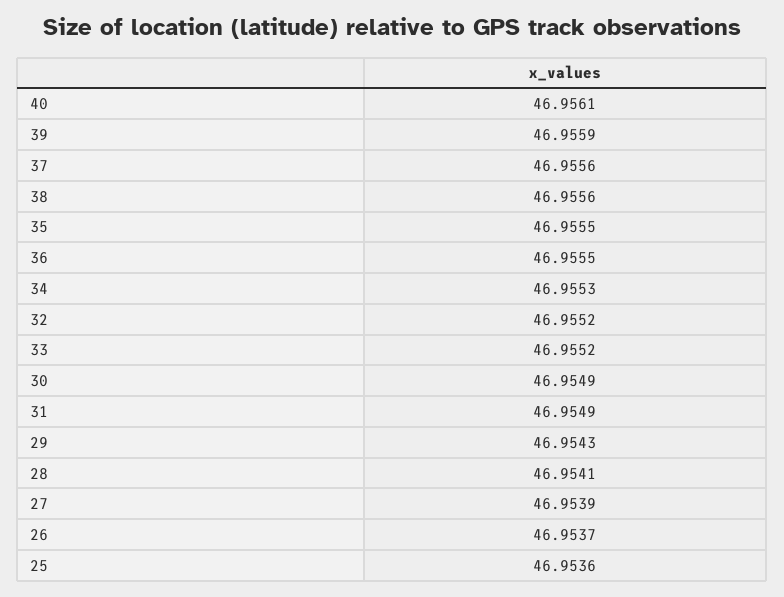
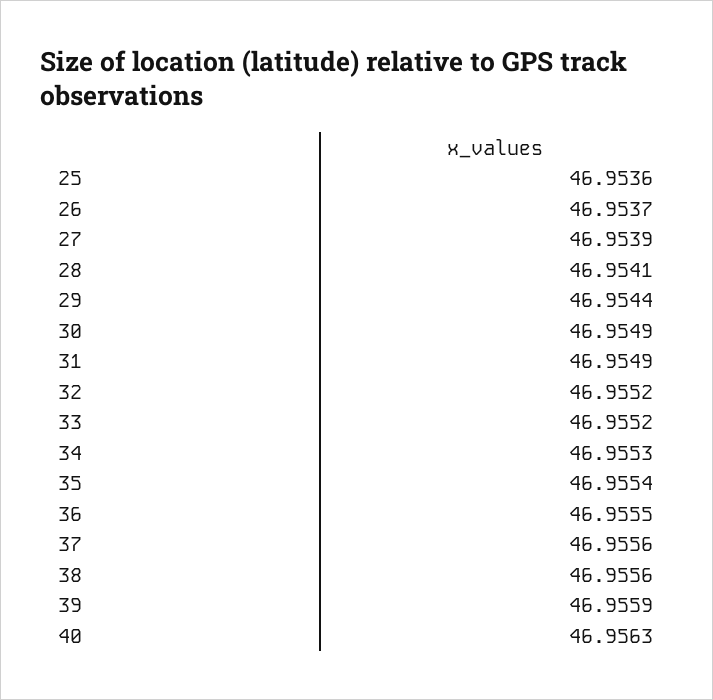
  {
-   "40": 46.9561,
+   "40": 46.9563,
    "39": 46.9559,
    "37": 46.9556,
    "38": 46.9556,
-   "35": 46.9555,
+   "35": 46.9554,
    "36": 46.9555,
    "34": 46.9553,
    "32": 46.9552,
    "33": 46.9552,
    "30": 46.9549,
    "31": 46.9549,
-   "29": 46.9543,
+   "29": 46.9544,
    "28": 46.9541,
    "27": 46.9539,
    "26": 46.9537,
    "25": 46.9536
  }

